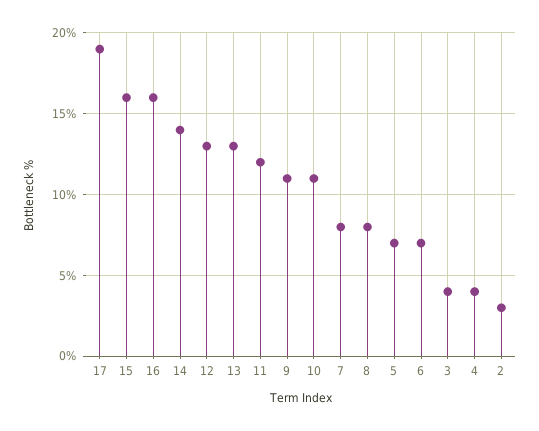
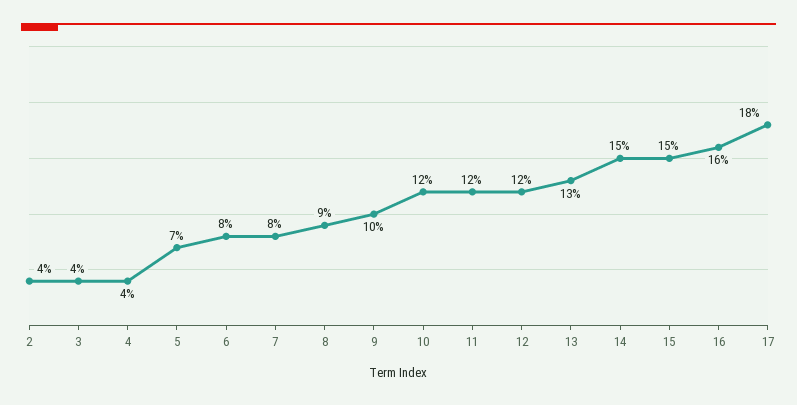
  {
-   "17": 19,
+   "17": 18,
-   "15": 16,
+   "15": 15,
    "16": 16,
-   "14": 14,
+   "14": 15,
-   "12": 13,
+   "12": 12,
    "13": 13,
    "11": 12,
-   "9": 11,
+   "9": 10,
-   "10": 11,
+   "10": 12,
    "7": 8,
-   "8": 8,
+   "8": 9,
    "5": 7,
-   "6": 7,
+   "6": 8,
    "3": 4,
    "4": 4,
-   "2": 3
+   "2": 4
  }

